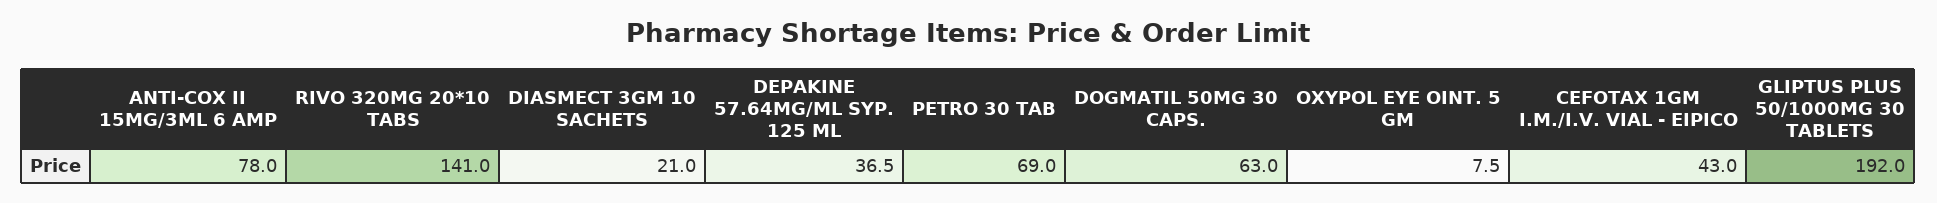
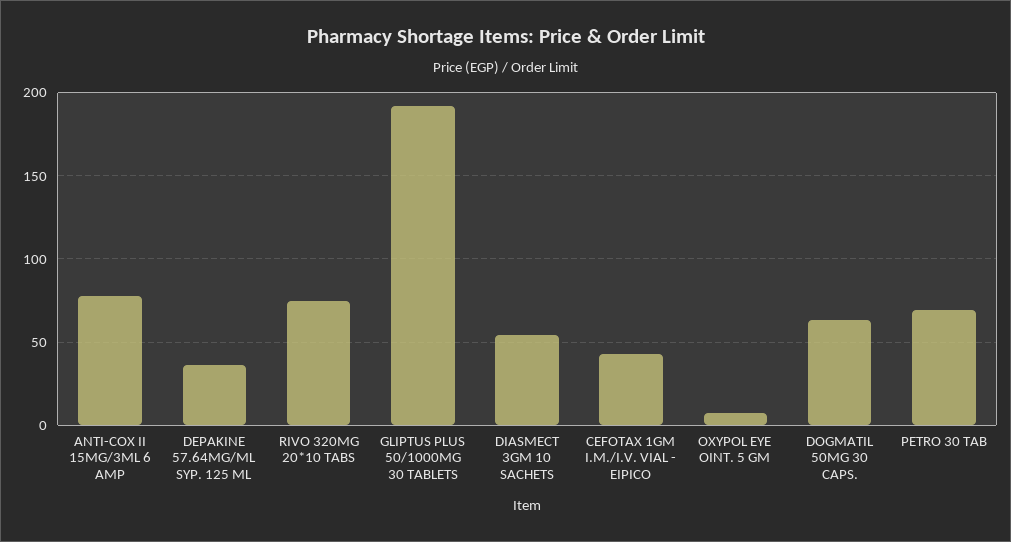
  {
    "ANTI-COX II 15MG/3ML 6 AMP": 78,
-   "RIVO 320MG 20*10 TABS": 141,
+   "RIVO 320MG 20*10 TABS": 75,
-   "DIASMECT 3GM 10 SACHETS": 21,
+   "DIASMECT 3GM 10 SACHETS": 55,
    "DEPAKINE 57.64MG/ML SYP. 125 ML": 36.5,
    "PETRO 30 TAB": 69,
    "DOGMATIL 50MG 30 CAPS.": 63,
    "OXYPOL EYE OINT. 5 GM": 7.5,
    "CEFOTAX 1GM I.M./I.V. VIAL - EIPICO": 43,
    "GLIPTUS PLUS 50/1000MG 30 TABLETS": 192
  }

